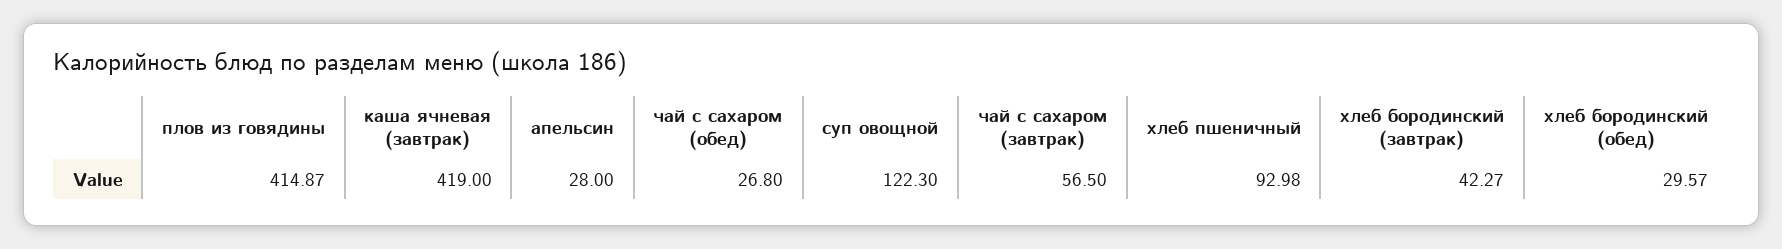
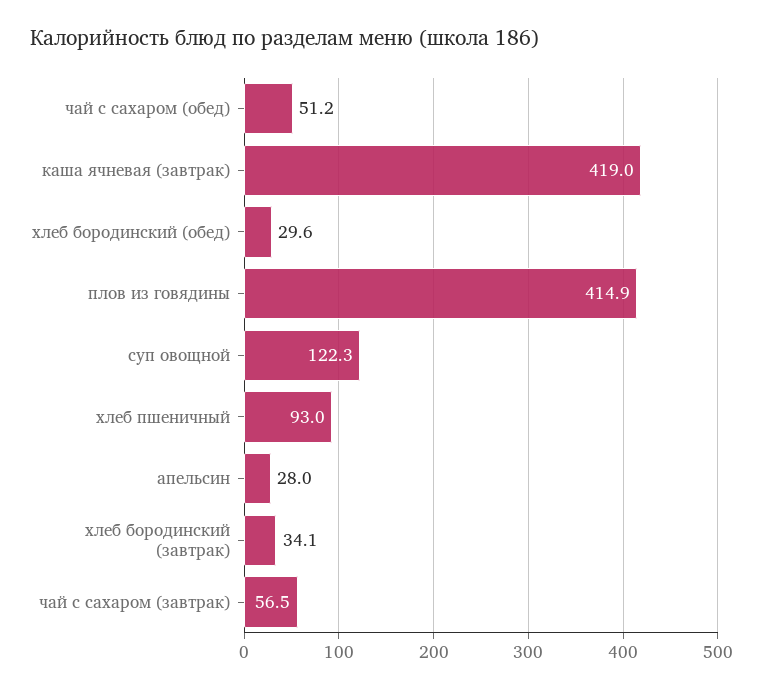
  {
    "плов из говядины": 414.87,
    "каша ячневая (завтрак)": 419,
    "апельсин": 28,
-   "чай с сахаром (обед)": 26.8,
+   "чай с сахаром (обед)": 51.2,
    "суп овощной": 122.3,
    "чай с сахаром (завтрак)": 56.5,
    "хлеб пшеничный": 92.98,
-   "хлеб бородинский (завтрак)": 42.27,
+   "хлеб бородинский (завтрак)": 34.1,
    "хлеб бородинский (обед)": 29.57
  }

